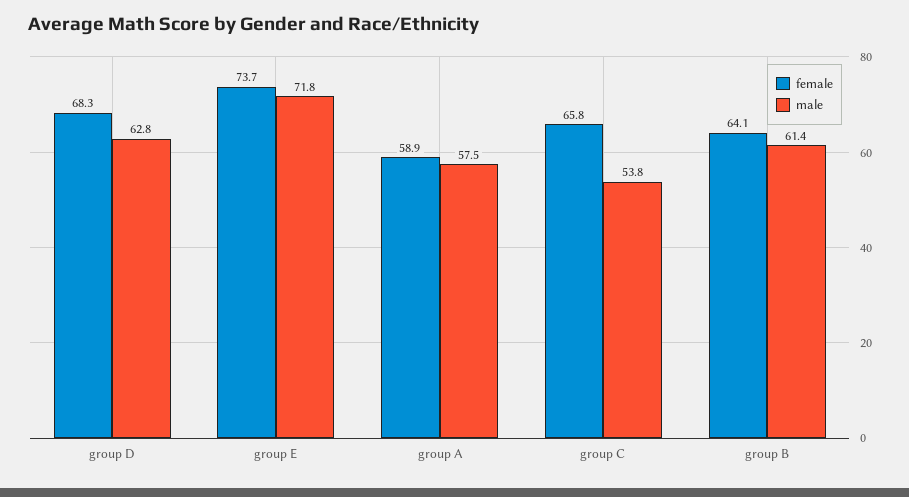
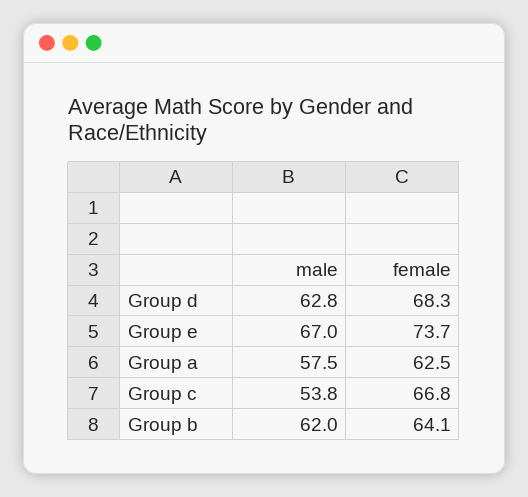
  {
    "female": {
      "group D": 68.3,
      "group E": 73.7,
-     "group A": 58.9,
+     "group A": 62.5,
-     "group C": 65.8,
+     "group C": 66.8,
      "group B": 64.1
    },
    "male": {
      "group D": 62.8,
-     "group E": 71.8,
+     "group E": 67,
      "group A": 57.5,
      "group C": 53.8,
-     "group B": 61.4
+     "group B": 62
    }
  }

